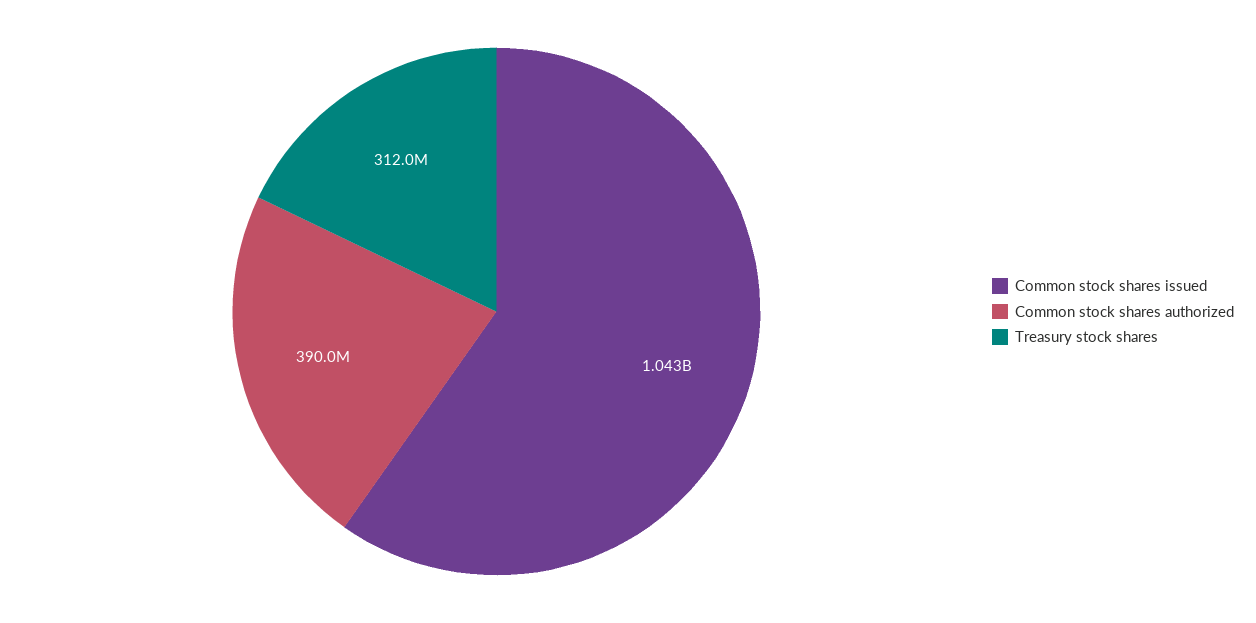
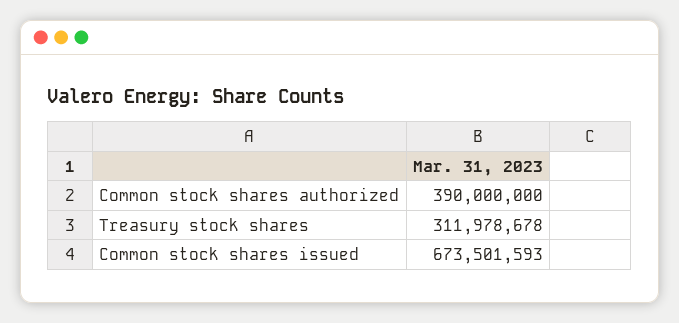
  {
-   "Common stock shares issued": 1043000000,
+   "Common stock shares issued": 673501593,
    "Common stock shares authorized": 390000000,
    "Treasury stock shares": 311978678
  }

